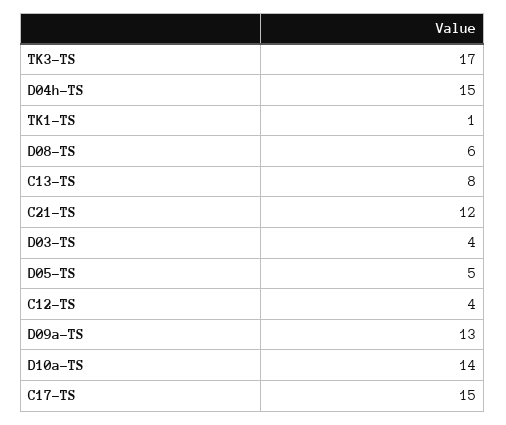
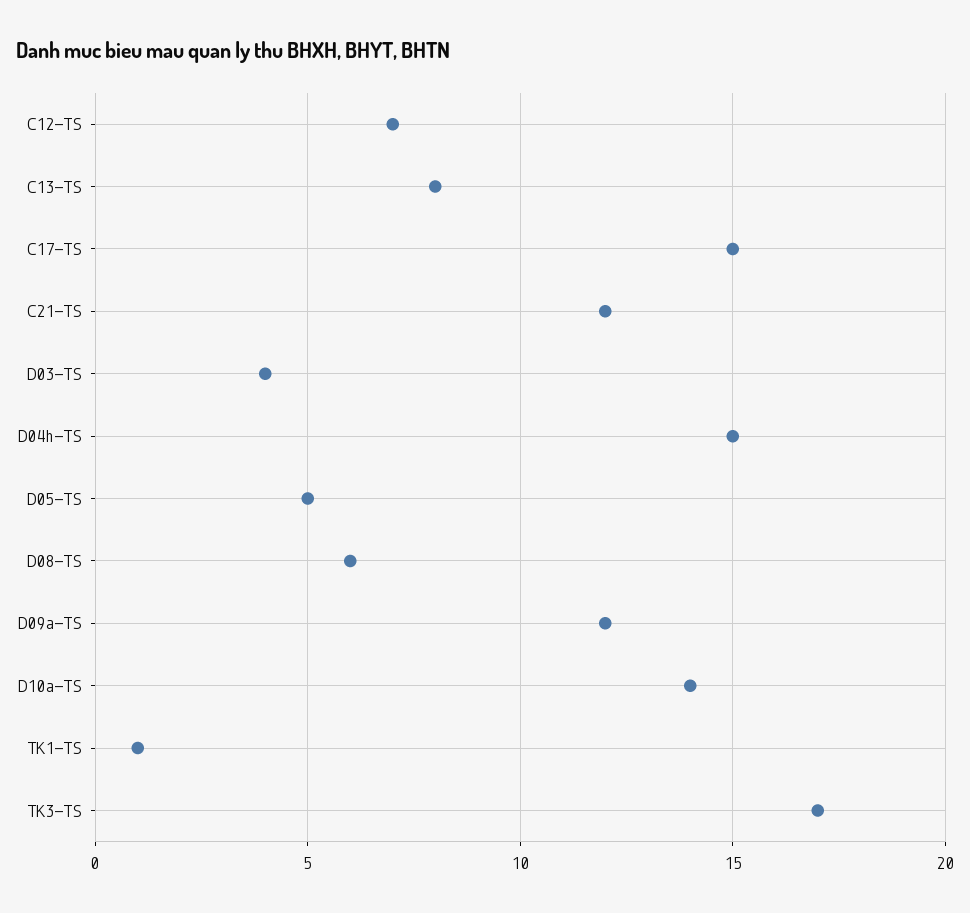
  {
    "TK3-TS": 17,
    "D04h-TS": 15,
    "TK1-TS": 1,
    "D08-TS": 6,
    "C13-TS": 8,
    "C21-TS": 12,
    "D03-TS": 4,
    "D05-TS": 5,
-   "C12-TS": 4,
+   "C12-TS": 7,
-   "D09a-TS": 13,
+   "D09a-TS": 12,
    "D10a-TS": 14,
    "C17-TS": 15
  }

